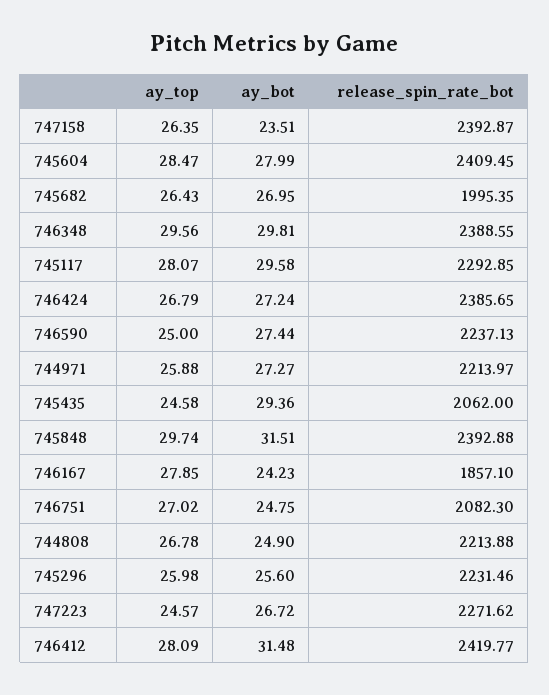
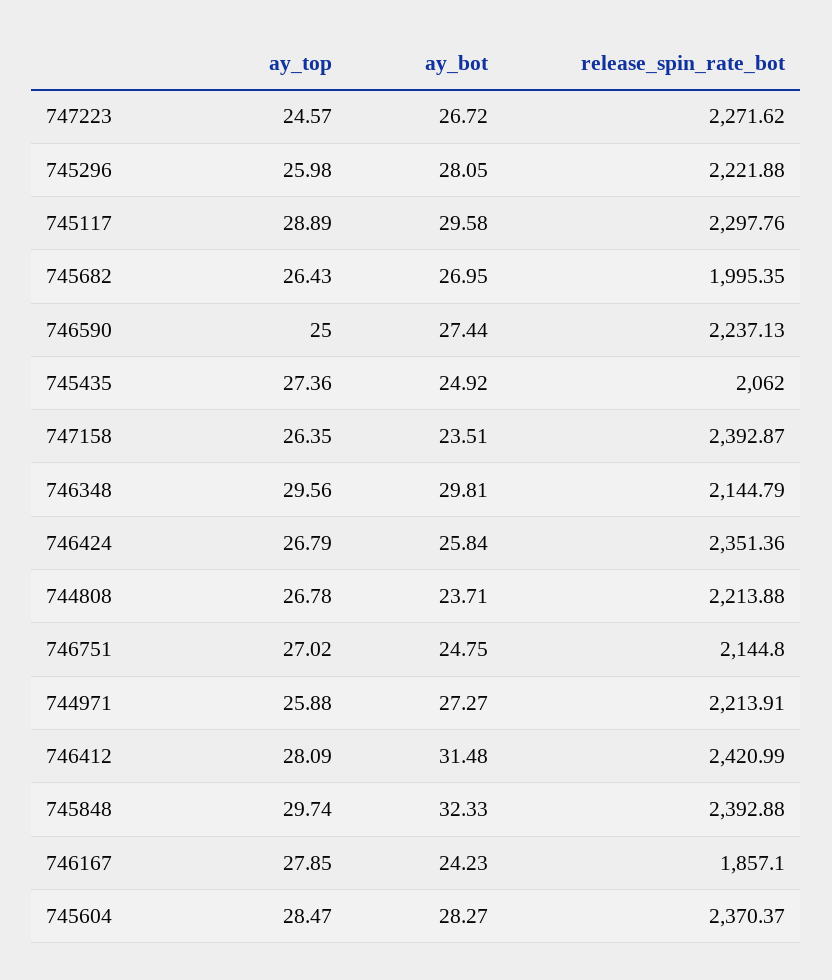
  {
    "ay_top": {
      "747158": 26.35,
      "745604": 28.47,
      "745682": 26.43,
      "746348": 29.56,
-     "745117": 28.07,
+     "745117": 28.89,
      "746424": 26.79,
      "746590": 25,
      "744971": 25.88,
-     "745435": 24.58,
+     "745435": 27.36,
      "745848": 29.74,
      "746167": 27.85,
      "746751": 27.02,
      "744808": 26.78,
      "745296": 25.98,
      "747223": 24.57,
      "746412": 28.09
    },
    "ay_bot": {
      "747158": 23.51,
-     "745604": 27.99,
+     "745604": 28.27,
      "745682": 26.95,
      "746348": 29.81,
      "745117": 29.58,
-     "746424": 27.24,
+     "746424": 25.84,
      "746590": 27.44,
      "744971": 27.27,
-     "745435": 29.36,
+     "745435": 24.92,
-     "745848": 31.51,
+     "745848": 32.33,
      "746167": 24.23,
      "746751": 24.75,
-     "744808": 24.9,
+     "744808": 23.71,
-     "745296": 25.6,
+     "745296": 28.05,
      "747223": 26.72,
      "746412": 31.48
    },
    "release_spin_rate_bot": {
      "747158": 2392.87,
-     "745604": 2409.45,
+     "745604": 2370.37,
      "745682": 1995.35,
-     "746348": 2388.55,
+     "746348": 2144.79,
-     "745117": 2292.85,
+     "745117": 2297.76,
-     "746424": 2385.65,
+     "746424": 2351.36,
      "746590": 2237.13,
-     "744971": 2213.97,
+     "744971": 2213.91,
      "745435": 2062,
      "745848": 2392.88,
      "746167": 1857.1,
-     "746751": 2082.3,
+     "746751": 2144.8,
      "744808": 2213.88,
-     "745296": 2231.46,
+     "745296": 2221.88,
      "747223": 2271.62,
-     "746412": 2419.77
+     "746412": 2420.99
    }
  }

